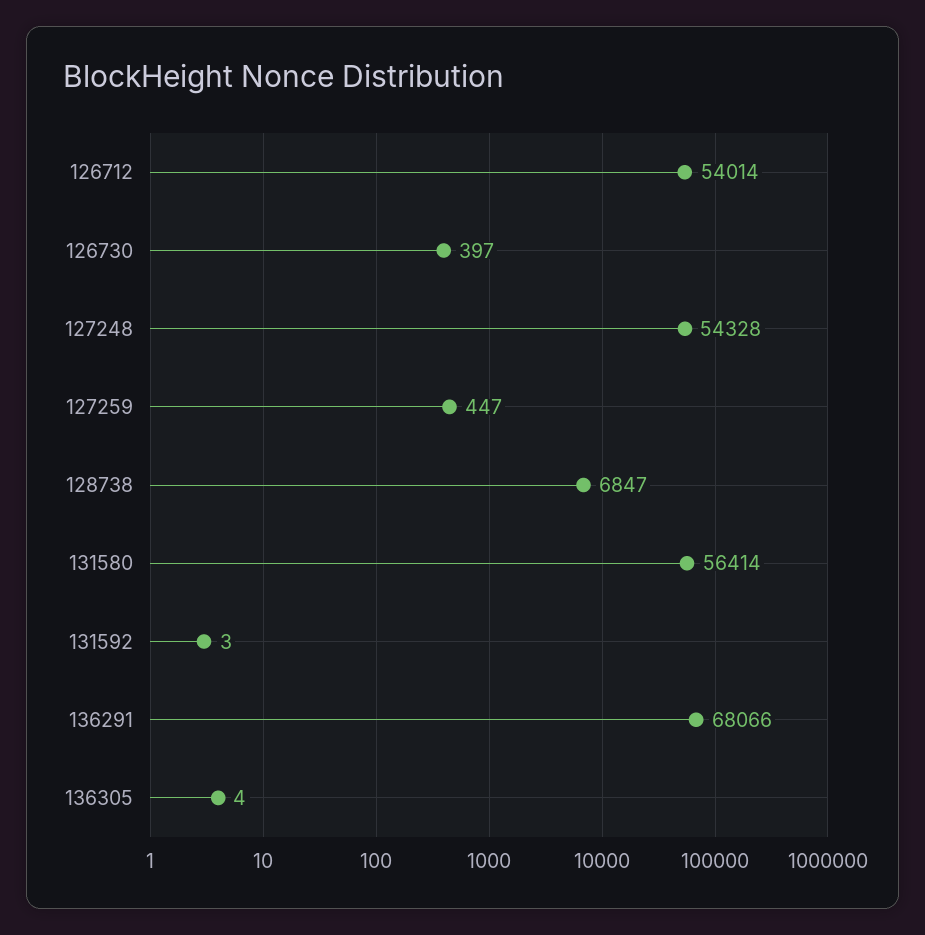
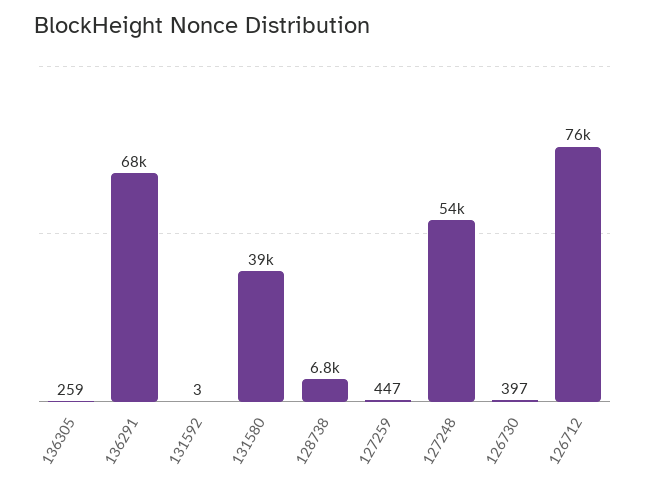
  {
-   "126712": 54014,
+   "126712": 76000,
    "126730": 397,
    "127248": 54328,
    "127259": 447,
    "128738": 6847,
-   "131580": 56414,
+   "131580": 39000,
    "131592": 3,
    "136291": 68066,
-   "136305": 4
+   "136305": 259
  }

